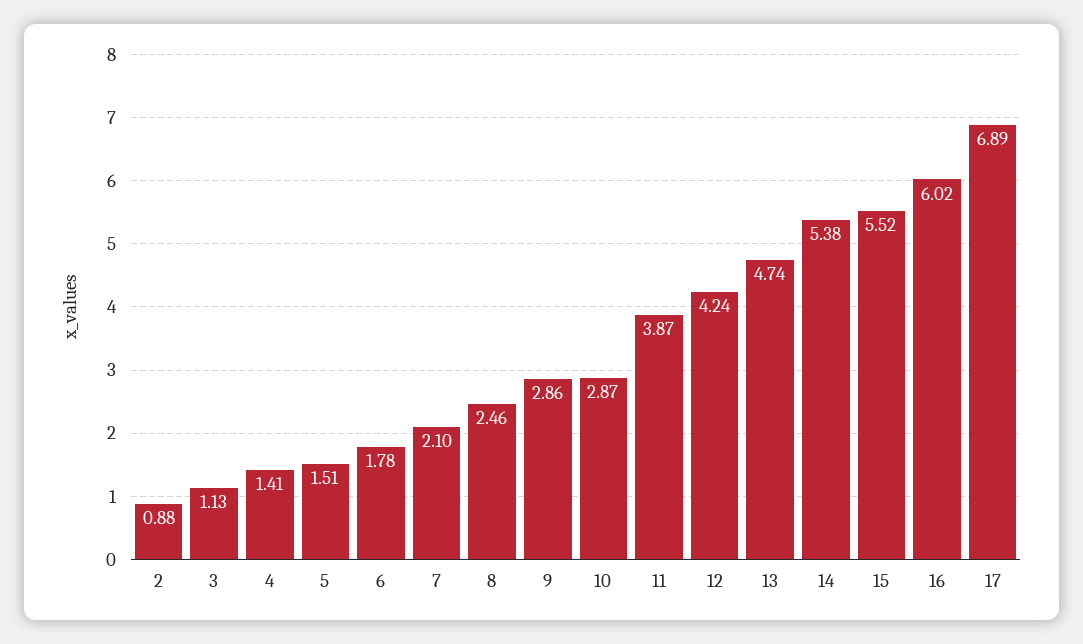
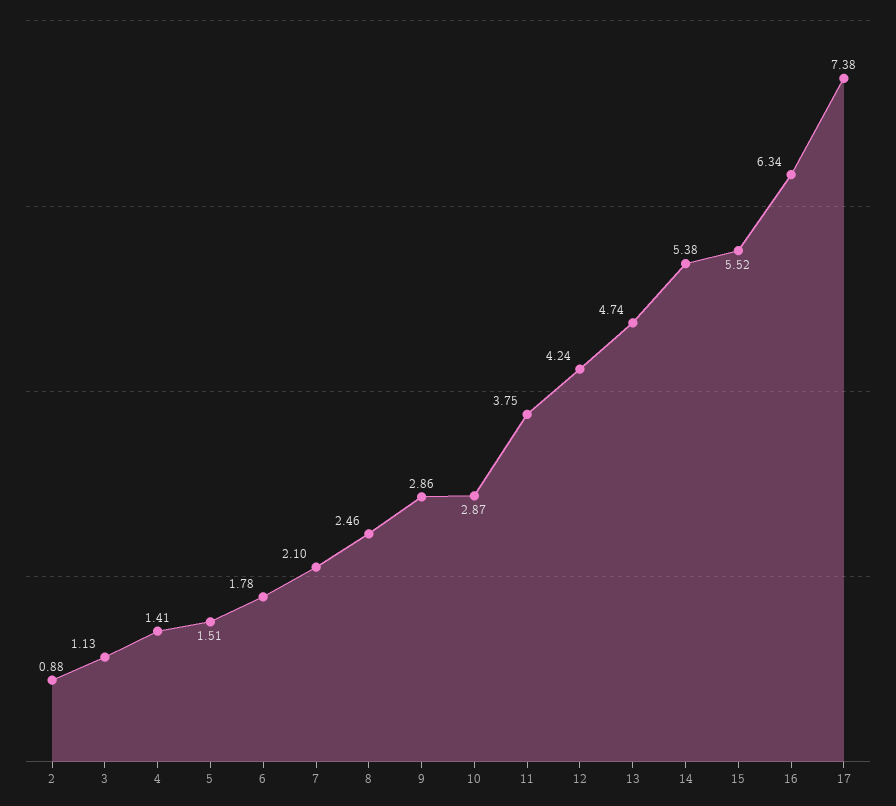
  {
    "2": 0.88,
    "3": 1.13,
    "4": 1.41,
    "5": 1.51,
    "6": 1.78,
    "7": 2.1,
    "8": 2.46,
    "9": 2.86,
    "10": 2.87,
-   "11": 3.87,
+   "11": 3.75,
    "12": 4.24,
    "13": 4.74,
    "14": 5.38,
    "15": 5.52,
-   "16": 6.02,
+   "16": 6.34,
-   "17": 6.89
+   "17": 7.38
  }

